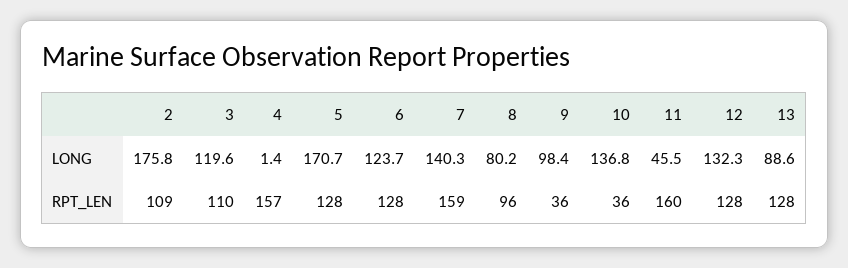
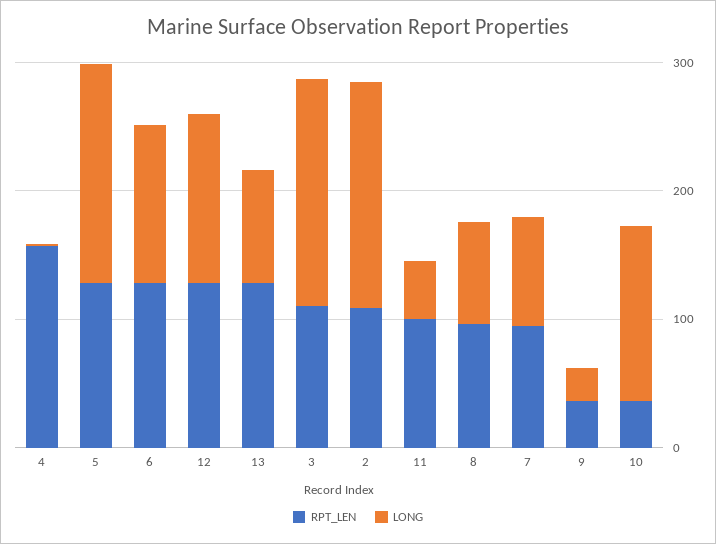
  {
    "LONG": {
      "2": 175.8,
-     "3": 119.6,
+     "3": 180,
      "4": 1.4,
      "5": 170.7,
      "6": 123.7,
-     "7": 140.3,
+     "7": 80,
      "8": 80.2,
-     "9": 98.4,
+     "9": 20,
      "10": 136.8,
      "11": 45.5,
      "12": 132.3,
      "13": 88.6
    },
    "RPT_LEN": {
      "2": 109,
      "3": 110,
      "4": 157,
      "5": 128,
      "6": 128,
-     "7": 159,
+     "7": 100,
      "8": 96,
      "9": 36,
      "10": 36,
-     "11": 160,
+     "11": 100,
      "12": 128,
      "13": 128
    }
  }

